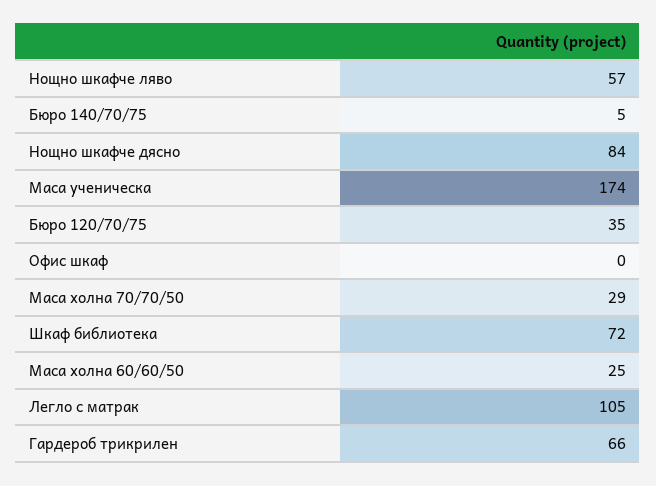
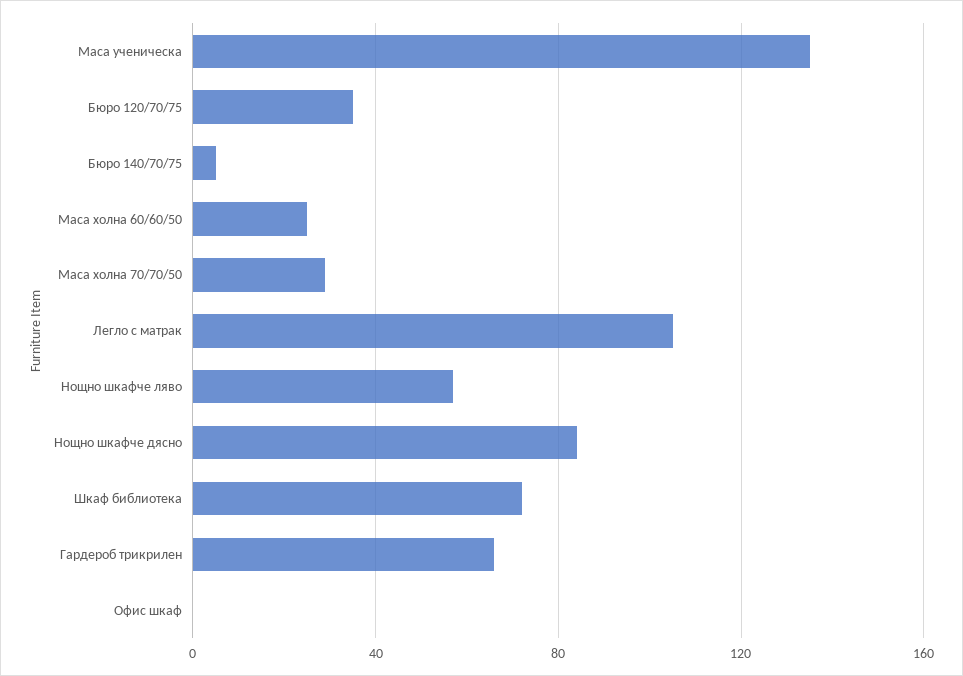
  {
    "Нощно шкафче ляво": 57,
    "Бюро 140/70/75": 5,
    "Нощно шкафче дясно": 84,
-   "Маса ученическа": 174,
+   "Маса ученическа": 135,
    "Бюро 120/70/75": 35,
    "Офис шкаф": 0,
    "Маса холна 70/70/50": 29,
    "Шкаф библиотека": 72,
    "Маса холна 60/60/50": 25,
    "Легло с матрак": 105,
    "Гардероб трикрилен": 66
  }

